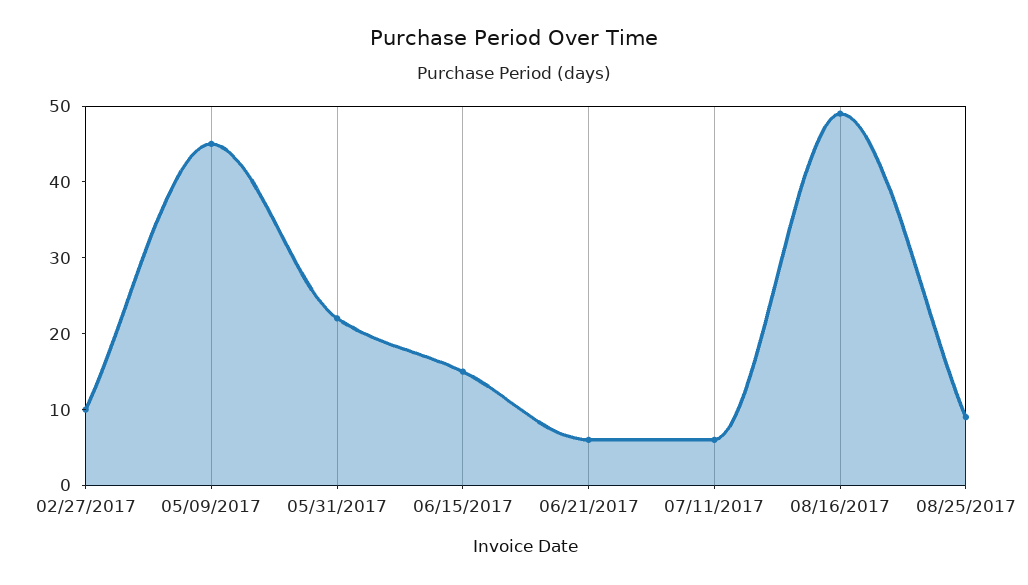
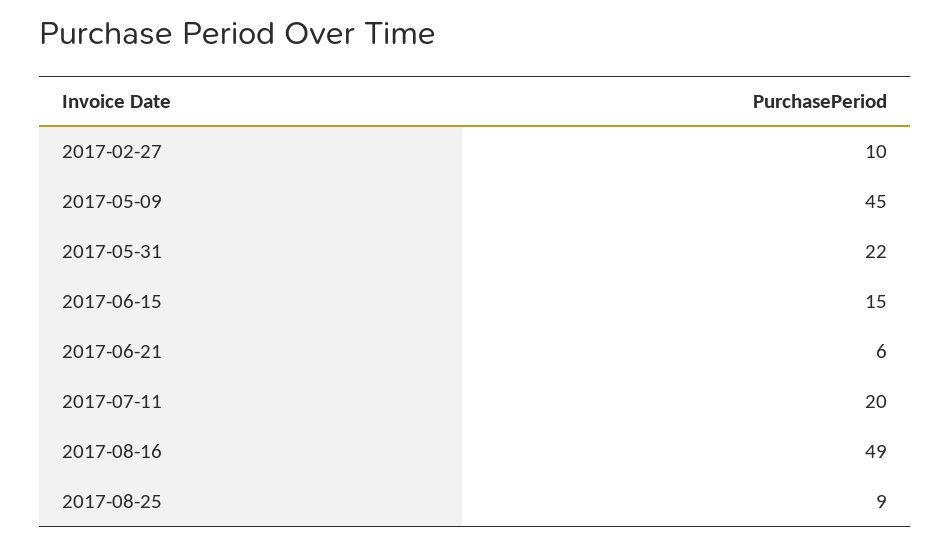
  {
    "02/27/2017": 10,
    "05/09/2017": 45,
    "05/31/2017": 22,
    "06/15/2017": 15,
    "06/21/2017": 6,
-   "07/11/2017": 5,
+   "07/11/2017": 20,
    "08/16/2017": 49,
    "08/25/2017": 9
  }

